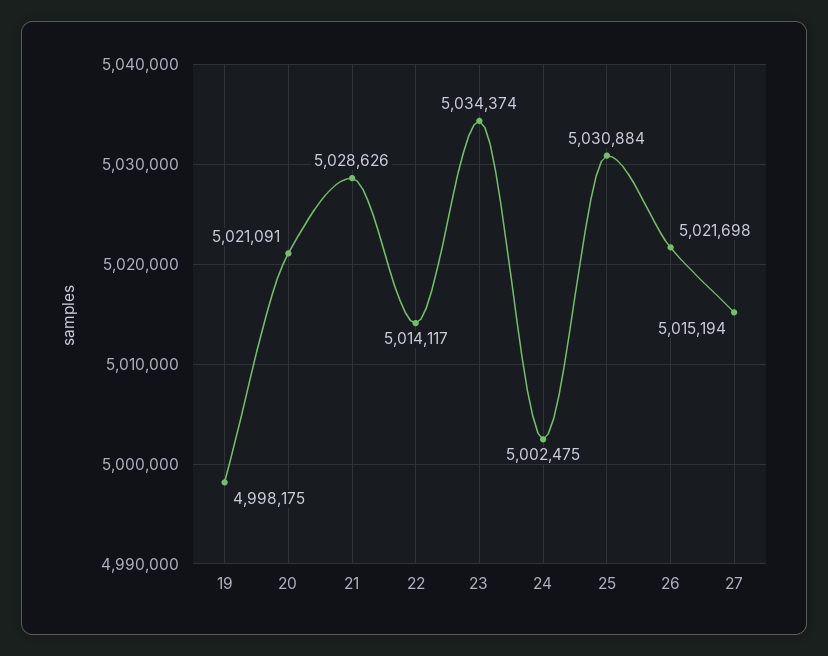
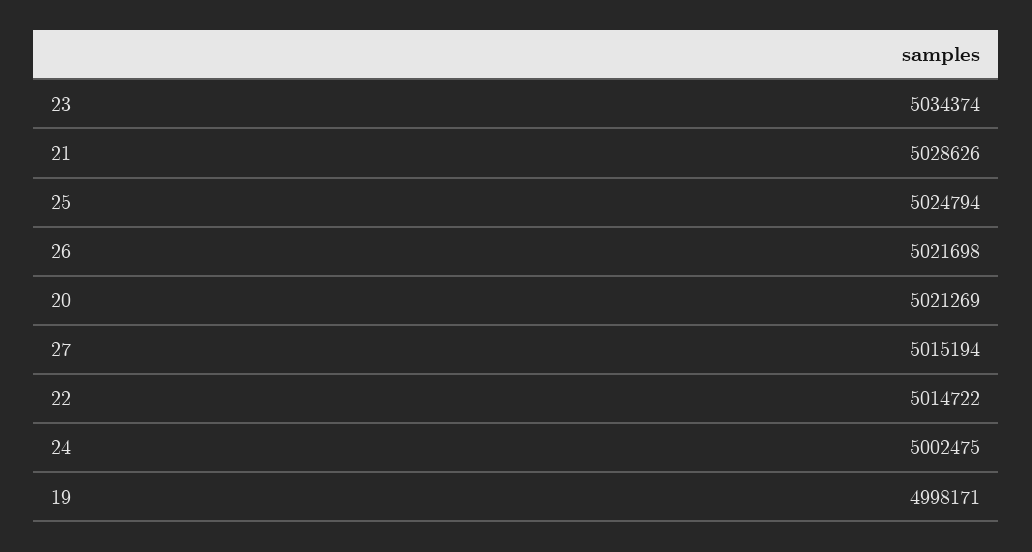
  {
-   "19": 4998175,
+   "19": 4998171,
-   "20": 5021091,
+   "20": 5021269,
    "21": 5028626,
-   "22": 5014117,
+   "22": 5014722,
    "23": 5034374,
    "24": 5002475,
-   "25": 5030884,
+   "25": 5024794,
    "26": 5021698,
    "27": 5015194
  }

